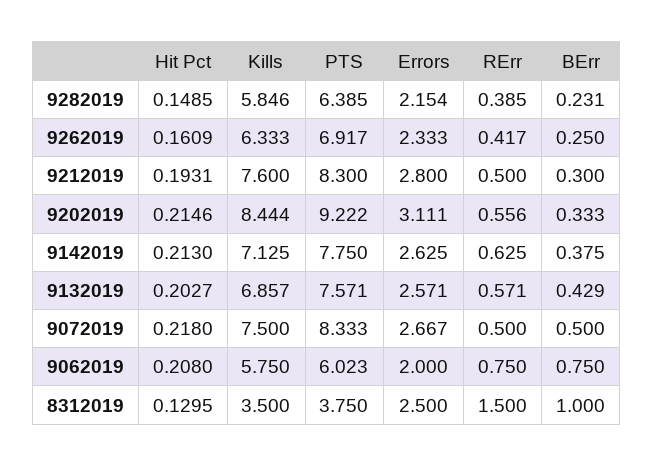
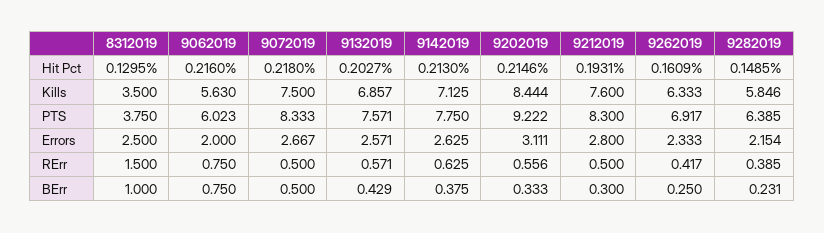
  {
    "Hit Pct": {
      "9282019": 0.1485,
      "9262019": 0.1609,
      "9212019": 0.1931,
      "9202019": 0.2146,
      "9142019": 0.213,
      "9132019": 0.2027,
      "9072019": 0.218,
-     "9062019": 0.208,
+     "9062019": 0.216,
      "8312019": 0.1295
    },
    "Kills": {
      "9282019": 5.846,
      "9262019": 6.333,
      "9212019": 7.6,
      "9202019": 8.444,
      "9142019": 7.125,
      "9132019": 6.857,
      "9072019": 7.5,
-     "9062019": 5.75,
+     "9062019": 5.63,
      "8312019": 3.5
    },
    "PTS": {
      "9282019": 6.385,
      "9262019": 6.917,
      "9212019": 8.3,
      "9202019": 9.222,
      "9142019": 7.75,
      "9132019": 7.571,
      "9072019": 8.333,
      "9062019": 6.023,
      "8312019": 3.75
    },
    "Errors": {
      "9282019": 2.154,
      "9262019": 2.333,
      "9212019": 2.8,
      "9202019": 3.111,
      "9142019": 2.625,
      "9132019": 2.571,
      "9072019": 2.667,
      "9062019": 2,
      "8312019": 2.5
    },
    "RErr": {
      "9282019": 0.385,
      "9262019": 0.417,
      "9212019": 0.5,
      "9202019": 0.556,
      "9142019": 0.625,
      "9132019": 0.571,
      "9072019": 0.5,
      "9062019": 0.75,
      "8312019": 1.5
    },
    "BErr": {
      "9282019": 0.231,
      "9262019": 0.25,
      "9212019": 0.3,
      "9202019": 0.333,
      "9142019": 0.375,
      "9132019": 0.429,
      "9072019": 0.5,
      "9062019": 0.75,
      "8312019": 1
    }
  }

